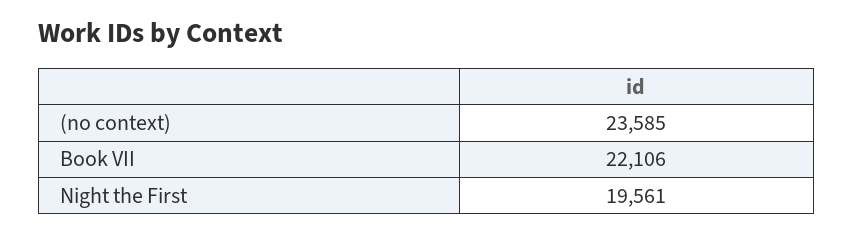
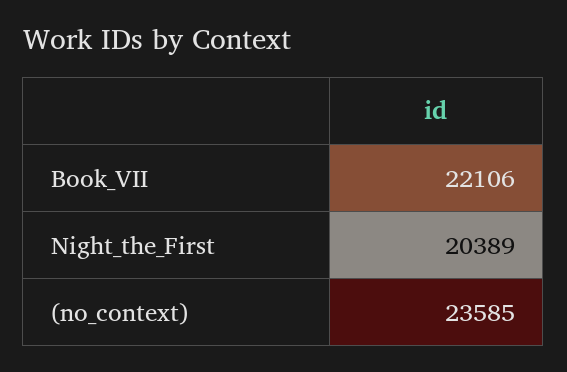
  {
    "(no context)": 23585,
    "Book VII": 22106,
-   "Night the First": 19561
+   "Night the First": 20389
  }

